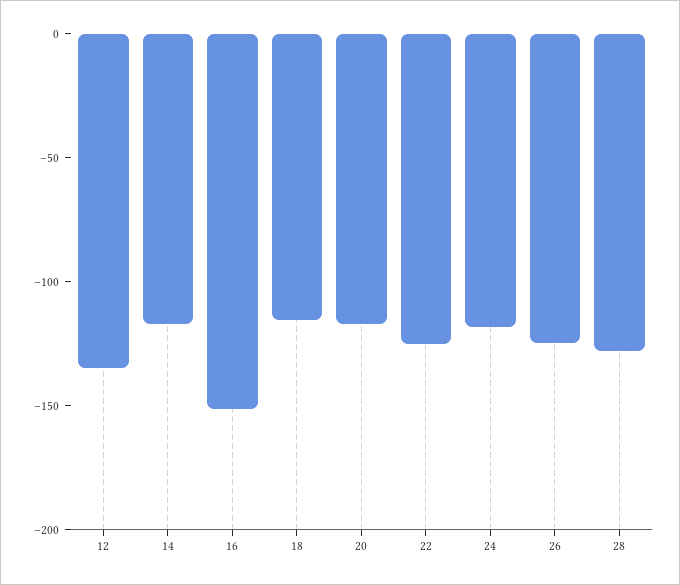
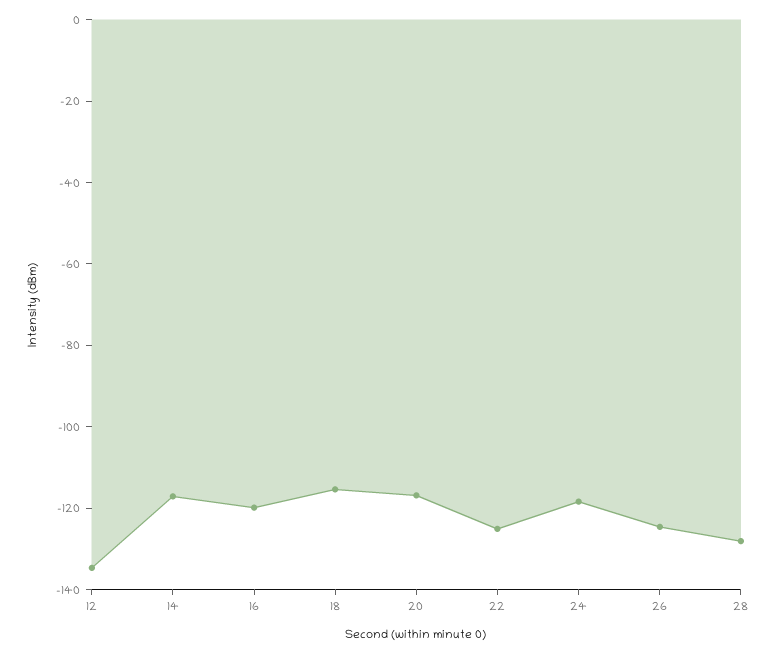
  {
    "12": -135,
    "14": -115,
-   "16": -150,
+   "16": -120,
    "18": -115,
    "20": -115,
    "22": -125,
    "24": -120,
    "26": -125,
    "28": -130
  }

